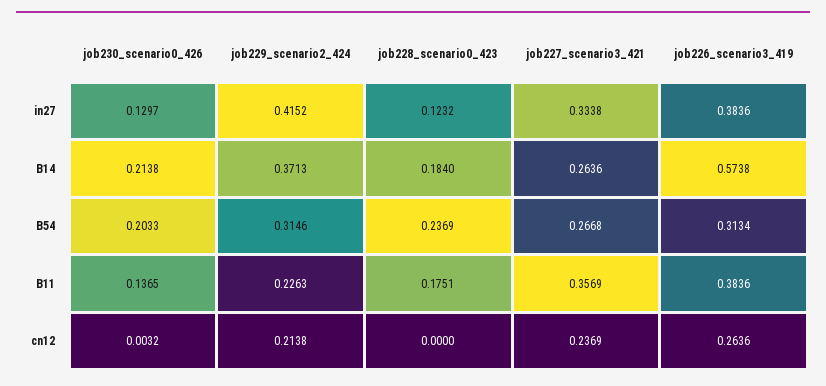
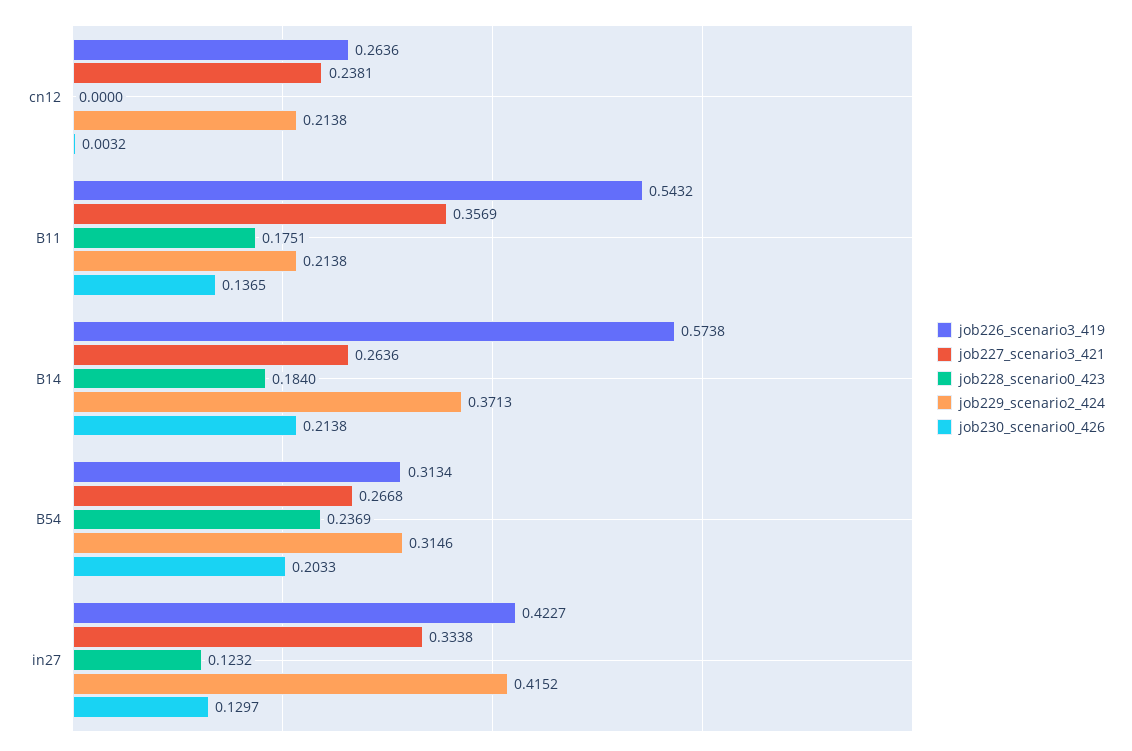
  {
    "job230_scenario0_426": {
      "in27": 0.1297,
      "B14": 0.2138,
      "B54": 0.2033,
      "B11": 0.1365,
      "cn12": 0.0032
    },
    "job229_scenario2_424": {
      "in27": 0.4152,
      "B14": 0.3713,
      "B54": 0.3146,
-     "B11": 0.2263,
+     "B11": 0.2138,
      "cn12": 0.2138
    },
    "job228_scenario0_423": {
      "in27": 0.1232,
      "B14": 0.184,
      "B54": 0.2369,
      "B11": 0.1751,
      "cn12": 0
    },
    "job227_scenario3_421": {
      "in27": 0.3338,
      "B14": 0.2636,
      "B54": 0.2668,
      "B11": 0.3569,
-     "cn12": 0.2369
+     "cn12": 0.2381
    },
    "job226_scenario3_419": {
-     "in27": 0.3836,
+     "in27": 0.4227,
      "B14": 0.5738,
      "B54": 0.3134,
-     "B11": 0.3836,
+     "B11": 0.5432,
      "cn12": 0.2636
    }
  }

